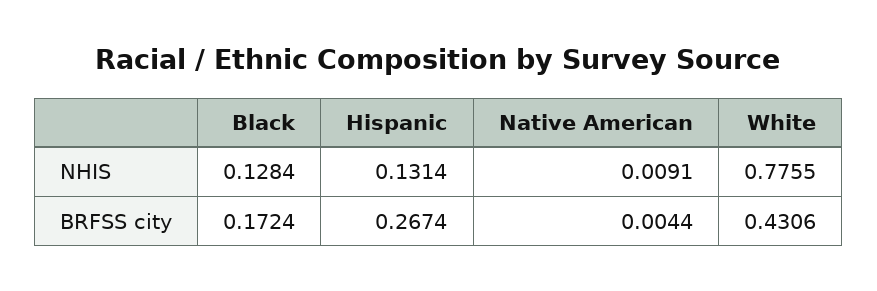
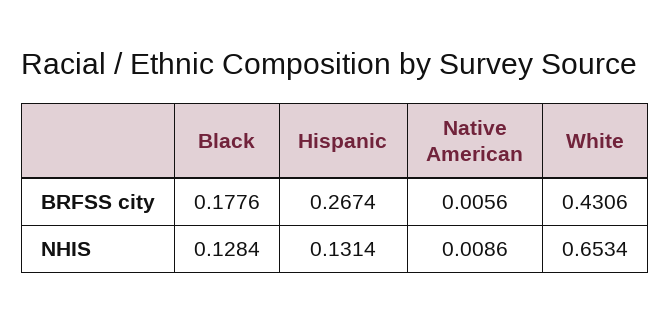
  {
    "Black": {
      "NHIS": 0.1284,
-     "BRFSS city": 0.1724
+     "BRFSS city": 0.1776
    },
    "Hispanic": {
      "NHIS": 0.1314,
      "BRFSS city": 0.2674
    },
    "Native American": {
-     "NHIS": 0.0091,
+     "NHIS": 0.0086,
-     "BRFSS city": 0.0044
+     "BRFSS city": 0.0056
    },
    "White": {
-     "NHIS": 0.7755,
+     "NHIS": 0.6534,
      "BRFSS city": 0.4306
    }
  }

